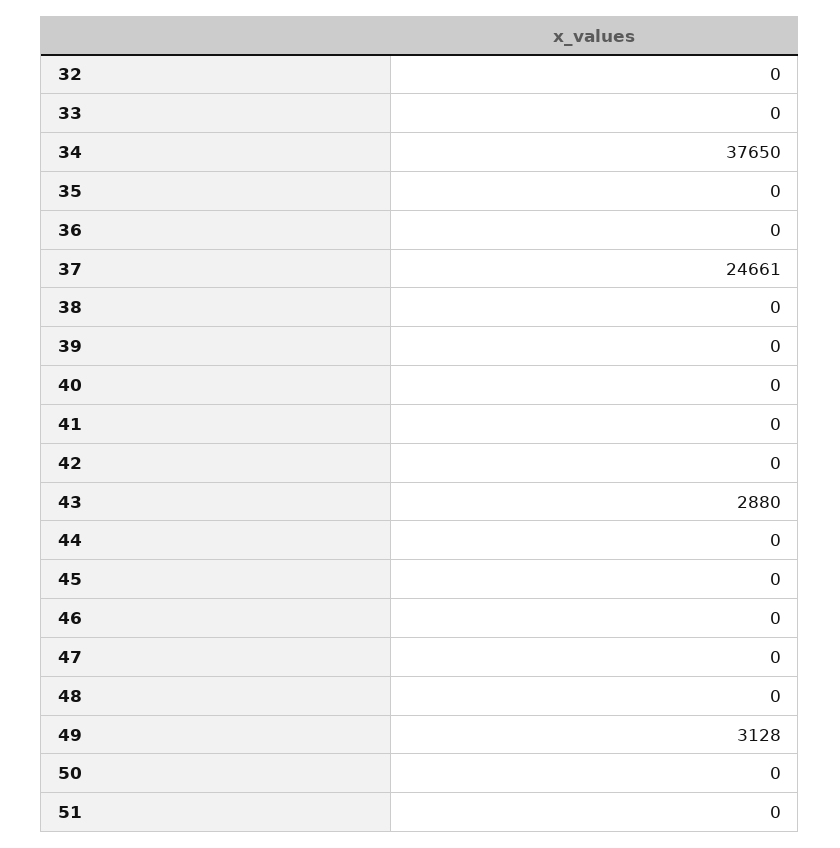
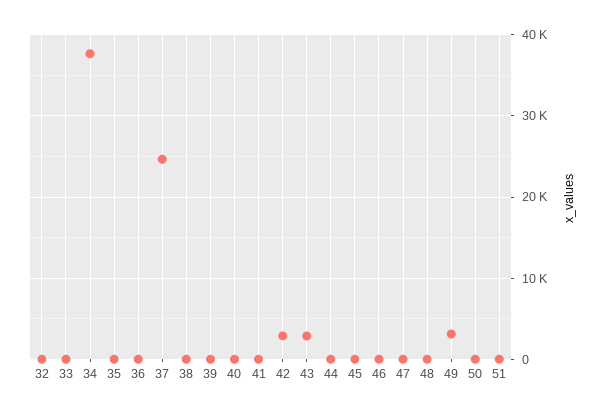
  {
    "32": 0,
    "33": 0,
    "34": 37650,
    "35": 0,
    "36": 0,
    "37": 24661,
    "38": 0,
    "39": 0,
    "40": 0,
    "41": 0,
-   "42": 0,
+   "42": 3000,
    "43": 2880,
    "44": 0,
    "45": 0,
    "46": 0,
    "47": 0,
    "48": 0,
    "49": 3128,
    "50": 0,
    "51": 0
  }

